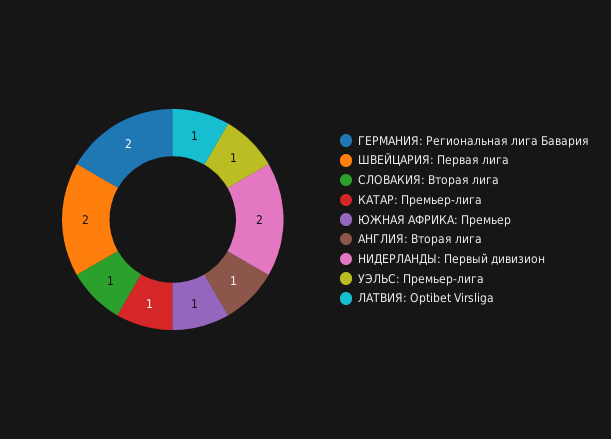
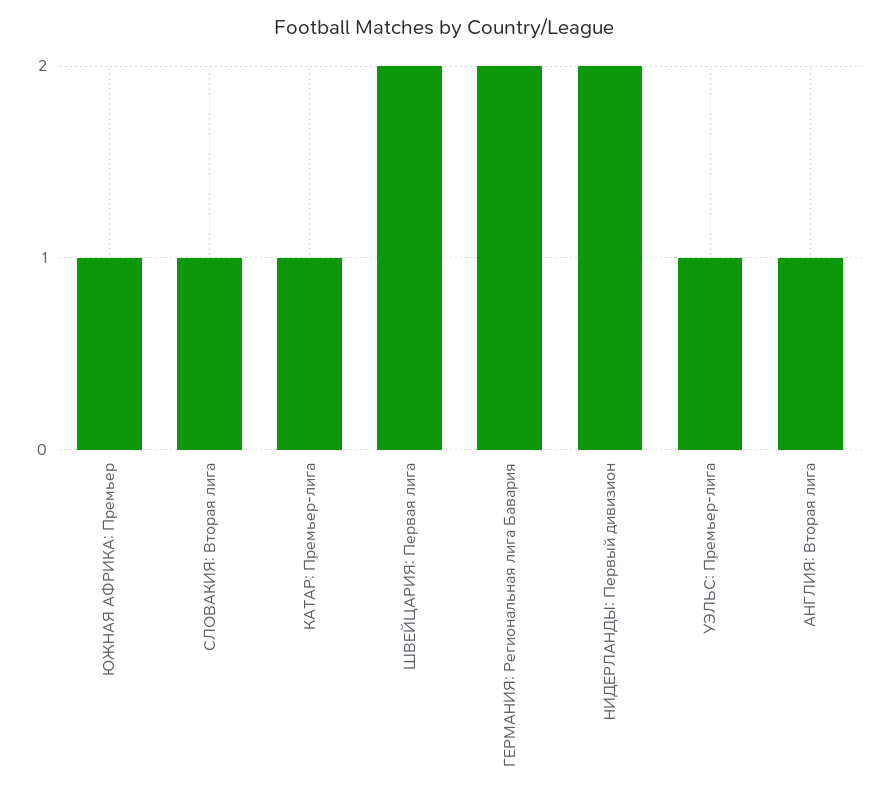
  {
    "ГЕРМАНИЯ: Региональная лига Бавария": 2,
    "ШВЕЙЦАРИЯ: Первая лига": 2,
    "СЛОВАКИЯ: Вторая лига": 1,
    "КАТАР: Премьер-лига": 1,
    "ЮЖНАЯ АФРИКА: Премьер": 1,
    "АНГЛИЯ: Вторая лига": 1,
    "НИДЕРЛАНДЫ: Первый дивизион": 2,
-   "УЭЛЬС: Премьер-лига": 1,
+   "УЭЛЬС: Премьер-лига": 1
-   "ЛАТВИЯ: Optibet Virsliga": 1
  }

